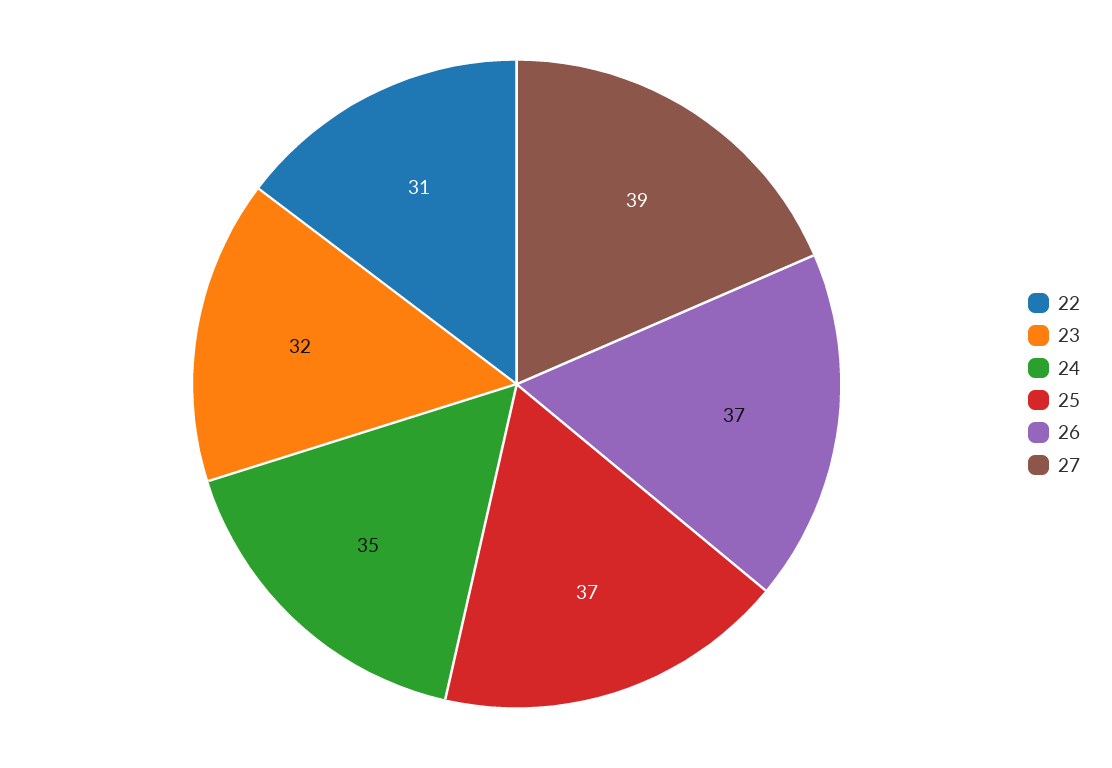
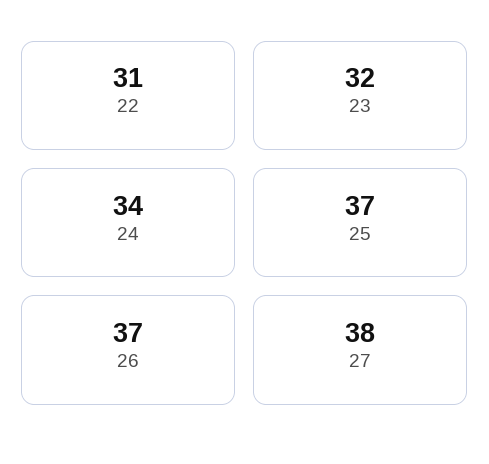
  {
    "22": 31,
    "23": 32,
-   "24": 35,
+   "24": 34,
    "25": 37,
    "26": 37,
-   "27": 39
+   "27": 38
  }

